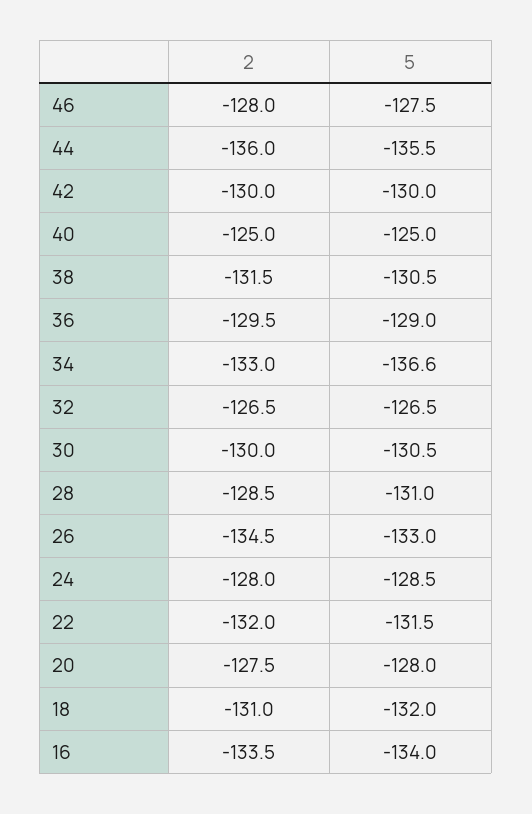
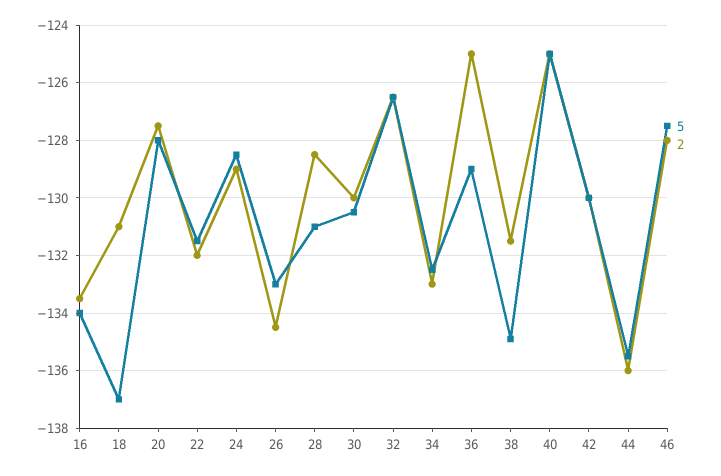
  {
    "2": {
      "46": -128,
      "44": -136,
      "42": -130,
      "40": -125,
      "38": -131.5,
-     "36": -129.5,
+     "36": -125,
      "34": -133,
      "32": -126.5,
      "30": -130,
      "28": -128.5,
      "26": -134.5,
-     "24": -128,
+     "24": -129,
      "22": -132,
      "20": -127.5,
      "18": -131,
      "16": -133.5
    },
    "5": {
      "46": -127.5,
      "44": -135.5,
      "42": -130,
      "40": -125,
-     "38": -130.5,
+     "38": -135,
      "36": -129,
-     "34": -136.6,
+     "34": -132.5,
      "32": -126.5,
      "30": -130.5,
      "28": -131,
      "26": -133,
      "24": -128.5,
      "22": -131.5,
      "20": -128,
-     "18": -132,
+     "18": -137,
      "16": -134
    }
  }

